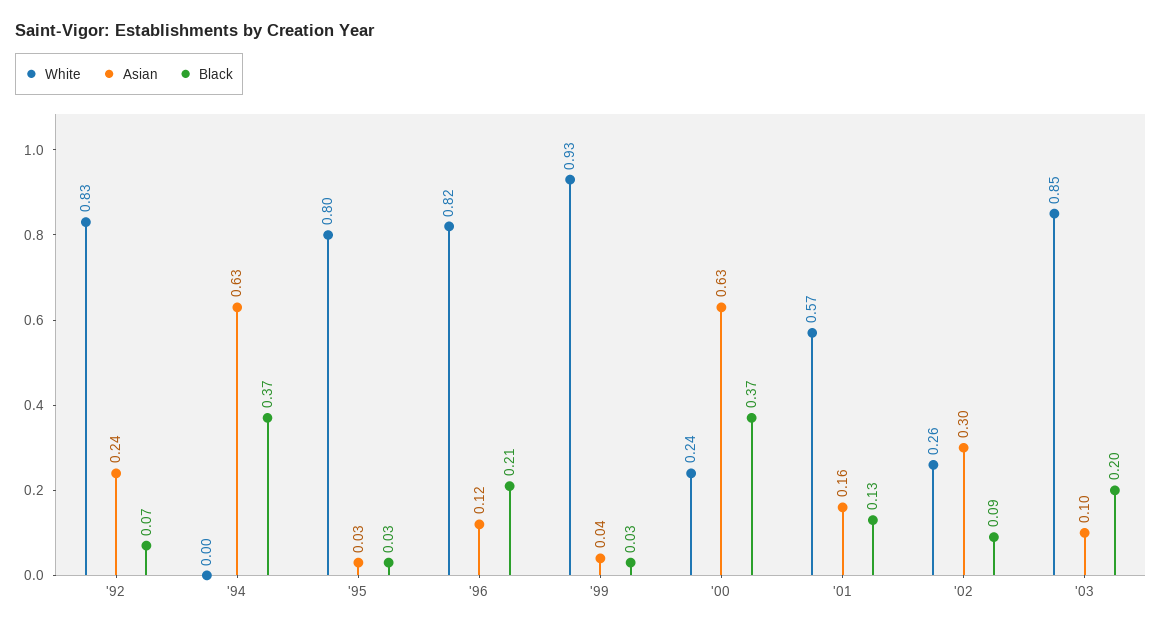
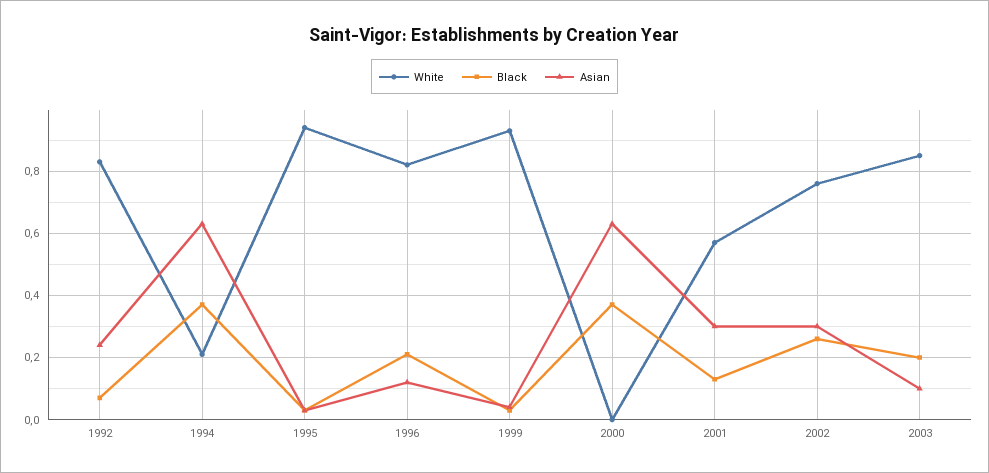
  {
    "White": {
      "'92": 0.83,
-     "'94": 0,
+     "'94": 0.2,
-     "'95": 0.8,
+     "'95": 0.95,
      "'96": 0.82,
      "'99": 0.93,
-     "'00": 0.24,
+     "'00": 0,
      "'01": 0.57,
-     "'02": 0.26,
+     "'02": 0.75,
      "'03": 0.85
    },
    "Asian": {
      "'92": 0.24,
      "'94": 0.63,
      "'95": 0.03,
      "'96": 0.12,
      "'99": 0.04,
      "'00": 0.63,
-     "'01": 0.16,
+     "'01": 0.3,
      "'02": 0.3,
      "'03": 0.1
    },
    "Black": {
      "'92": 0.07,
      "'94": 0.37,
      "'95": 0.03,
      "'96": 0.21,
      "'99": 0.03,
      "'00": 0.37,
      "'01": 0.13,
-     "'02": 0.09,
+     "'02": 0.25,
      "'03": 0.2
    }
  }

